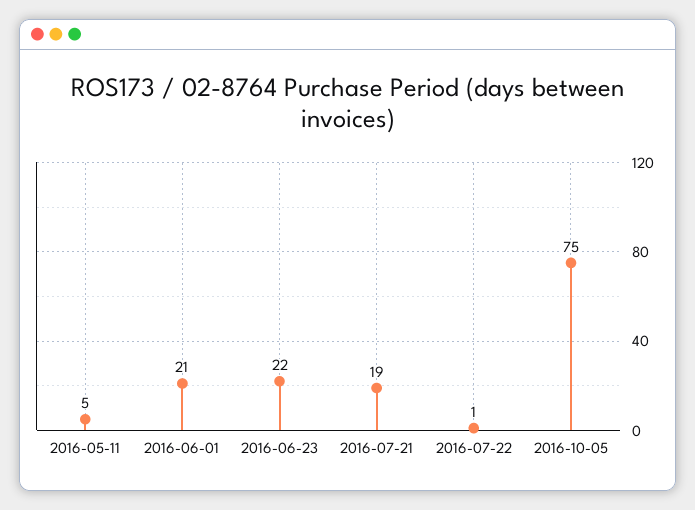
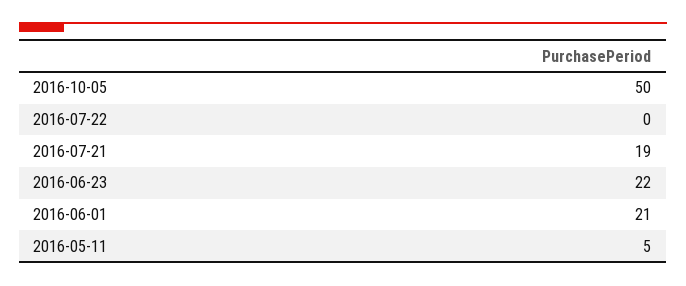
  {
    "2016-05-11": 5,
    "2016-06-01": 21,
    "2016-06-23": 22,
    "2016-07-21": 19,
-   "2016-07-22": 1,
+   "2016-07-22": 0,
-   "2016-10-05": 75
+   "2016-10-05": 50
  }

